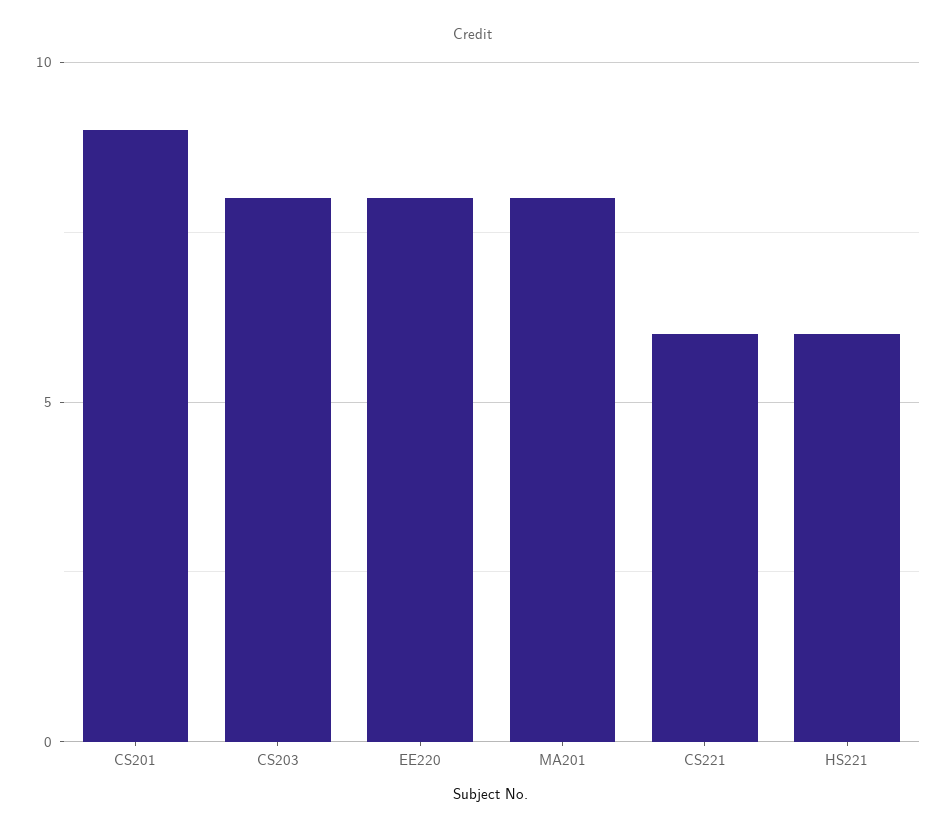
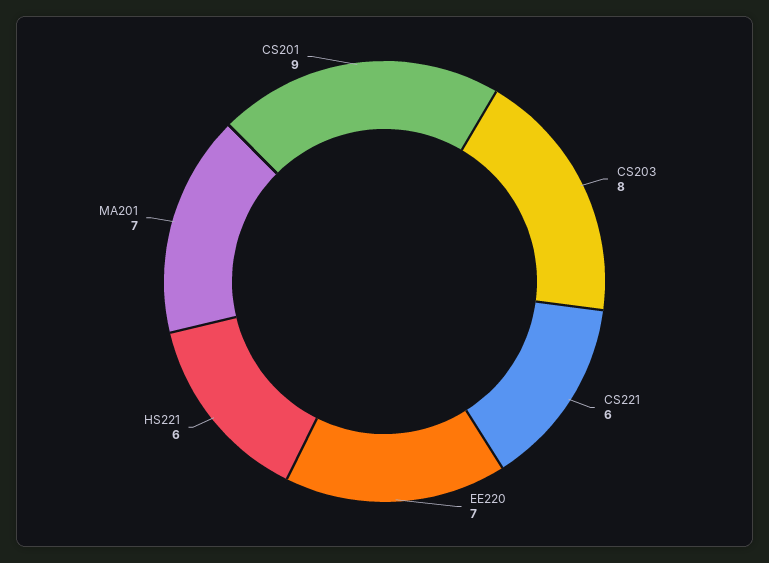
  {
    "CS201": 9,
    "CS203": 8,
-   "EE220": 8,
+   "EE220": 7,
-   "MA201": 8,
+   "MA201": 7,
    "CS221": 6,
    "HS221": 6
  }

